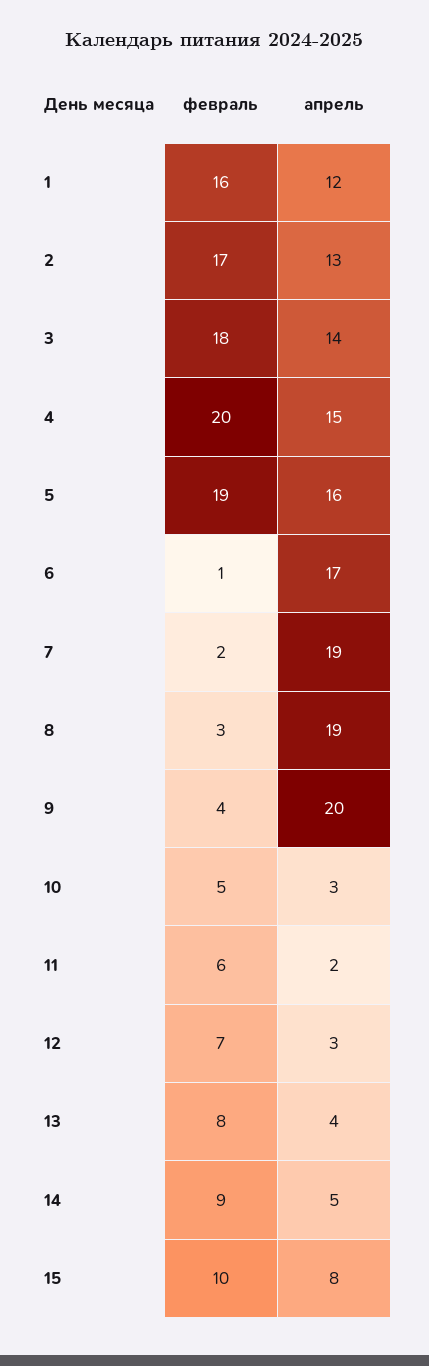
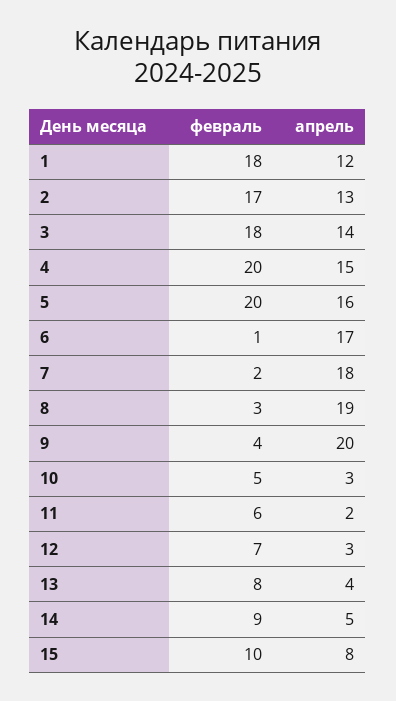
  {
    "февраль": {
-     "1": 16,
+     "1": 18,
      "2": 17,
      "3": 18,
      "4": 20,
-     "5": 19,
+     "5": 20,
      "6": 1,
      "7": 2,
      "8": 3,
      "9": 4,
      "10": 5,
      "11": 6,
      "12": 7,
      "13": 8,
      "14": 9,
      "15": 10
    },
    "апрель": {
      "1": 12,
      "2": 13,
      "3": 14,
      "4": 15,
      "5": 16,
      "6": 17,
-     "7": 19,
+     "7": 18,
      "8": 19,
      "9": 20,
      "10": 3,
      "11": 2,
      "12": 3,
      "13": 4,
      "14": 5,
      "15": 8
    }
  }

